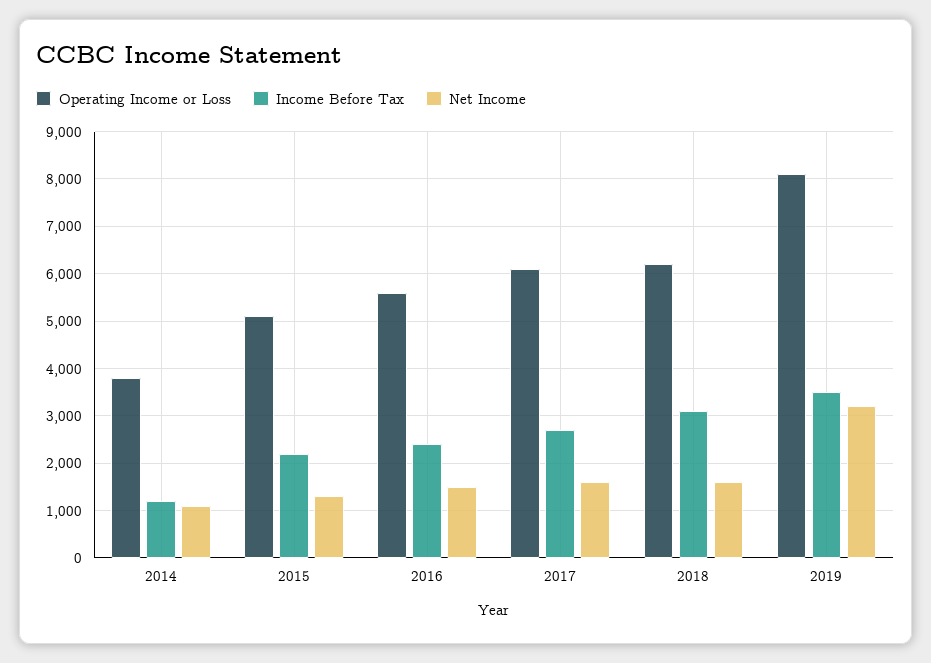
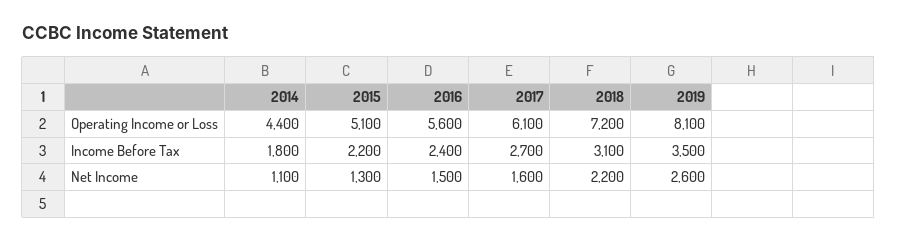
  {
    "Operating Income or Loss": {
-     "2014": 3800,
+     "2014": 4400,
      "2015": 5100,
      "2016": 5600,
      "2017": 6100,
-     "2018": 6200,
+     "2018": 7200,
      "2019": 8100
    },
    "Income Before Tax": {
-     "2014": 1200,
+     "2014": 1800,
      "2015": 2200,
      "2016": 2400,
      "2017": 2700,
      "2018": 3100,
      "2019": 3500
    },
    "Net Income": {
      "2014": 1100,
      "2015": 1300,
      "2016": 1500,
      "2017": 1600,
-     "2018": 1600,
+     "2018": 2200,
-     "2019": 3200
+     "2019": 2600
    }
  }

